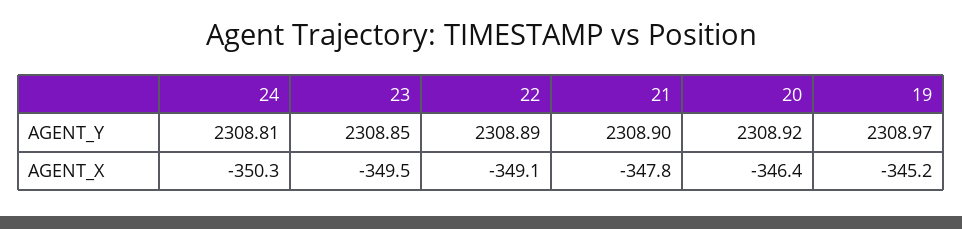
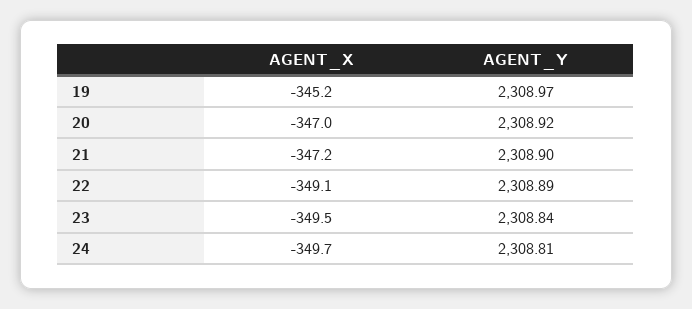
  {
    "24": {
      "AGENT_Y": 2308.81,
-     "AGENT_X": -350.3
+     "AGENT_X": -349.7
    },
    "23": {
-     "AGENT_Y": 2308.85,
+     "AGENT_Y": 2308.84,
      "AGENT_X": -349.5
    },
    "22": {
      "AGENT_Y": 2308.89,
      "AGENT_X": -349.1
    },
    "21": {
      "AGENT_Y": 2308.9,
-     "AGENT_X": -347.8
+     "AGENT_X": -347.2
    },
    "20": {
      "AGENT_Y": 2308.92,
-     "AGENT_X": -346.4
+     "AGENT_X": -347
    },
    "19": {
      "AGENT_Y": 2308.97,
      "AGENT_X": -345.2
    }
  }

